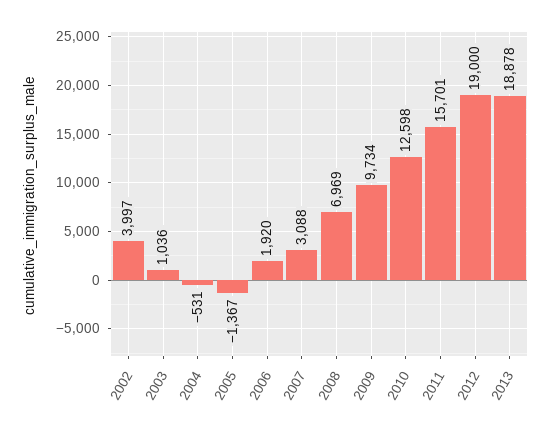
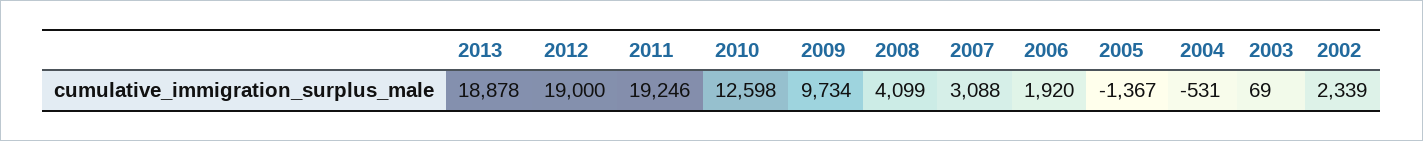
  {
-   "2002": 3997,
+   "2002": 2339,
-   "2003": 1036,
+   "2003": 69,
    "2004": -531,
    "2005": -1367,
    "2006": 1920,
    "2007": 3088,
-   "2008": 6969,
+   "2008": 4099,
    "2009": 9734,
    "2010": 12598,
-   "2011": 15701,
+   "2011": 19246,
    "2012": 19000,
    "2013": 18878
  }

